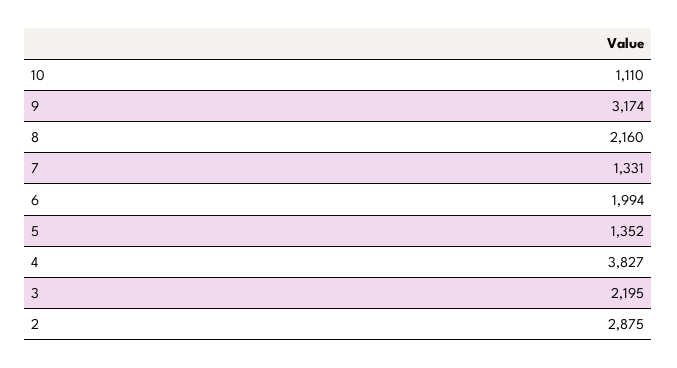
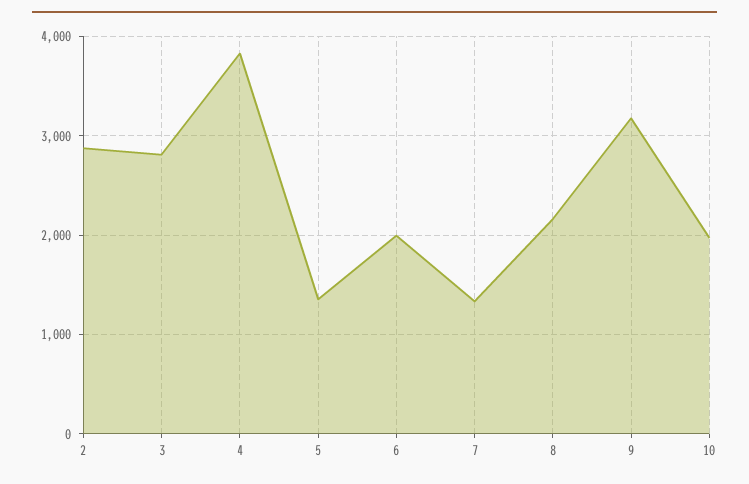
  {
-   "10": 1110,
+   "10": 2000,
    "9": 3174,
    "8": 2160,
    "7": 1331,
    "6": 1994,
    "5": 1352,
    "4": 3827,
-   "3": 2195,
+   "3": 2800,
    "2": 2875
  }

